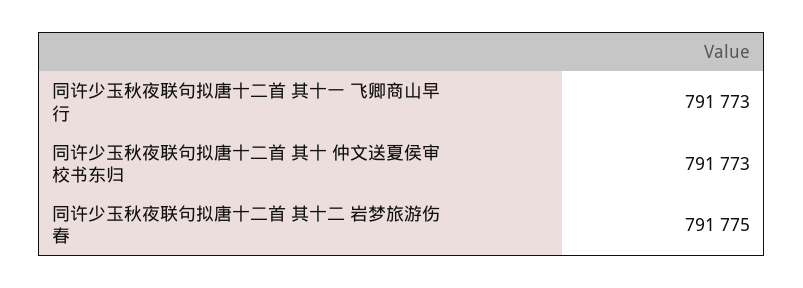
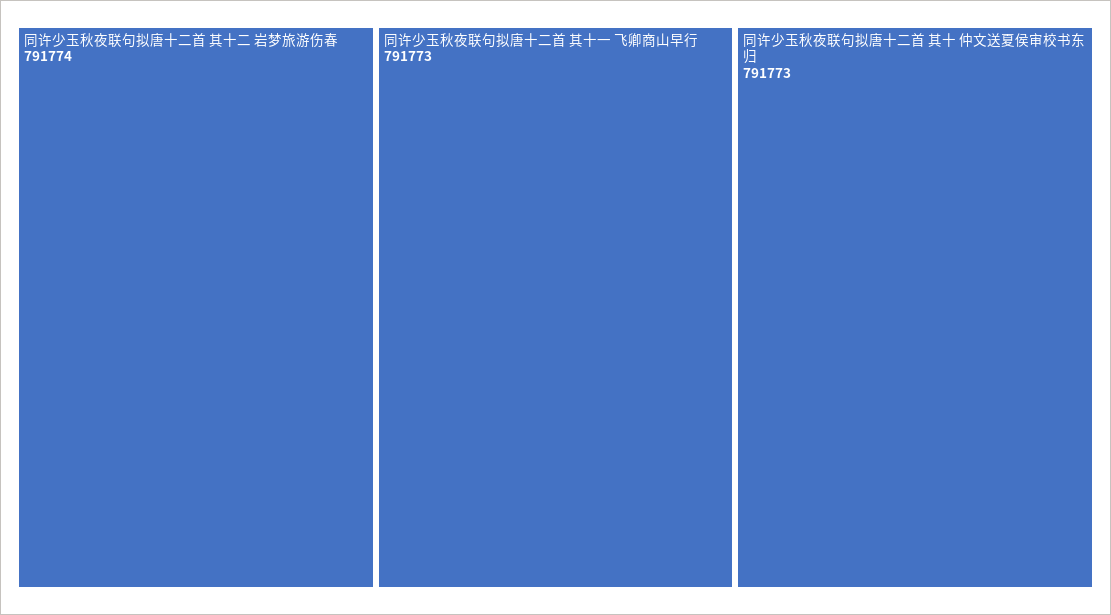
  {
    "同许少玉秋夜联句拟唐十二首 其十一 飞卿商山早行": 791773,
    "同许少玉秋夜联句拟唐十二首 其十 仲文送夏侯审校书东归": 791773,
-   "同许少玉秋夜联句拟唐十二首 其十二 岩梦旅游伤春": 791775
+   "同许少玉秋夜联句拟唐十二首 其十二 岩梦旅游伤春": 791774
  }

